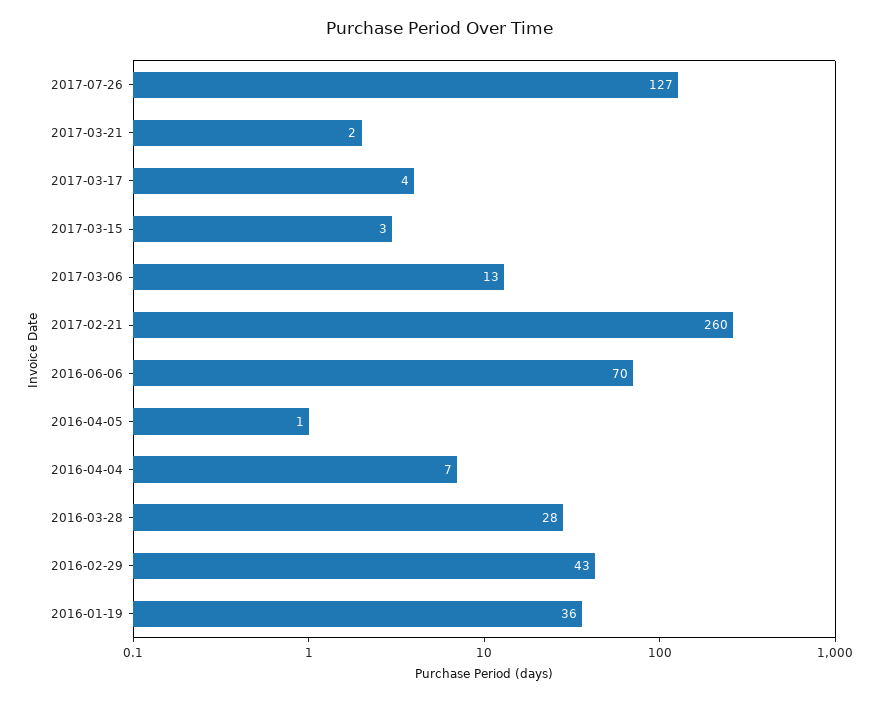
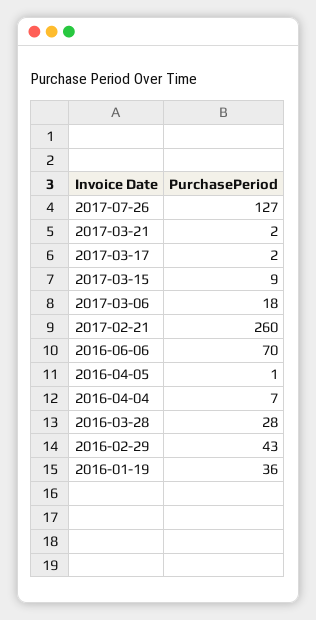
  {
    "2017-07-26": 127,
    "2017-03-21": 2,
-   "2017-03-17": 4,
+   "2017-03-17": 2,
-   "2017-03-15": 3,
+   "2017-03-15": 9,
-   "2017-03-06": 13,
+   "2017-03-06": 18,
    "2017-02-21": 260,
    "2016-06-06": 70,
    "2016-04-05": 1,
    "2016-04-04": 7,
    "2016-03-28": 28,
    "2016-02-29": 43,
    "2016-01-19": 36
  }

